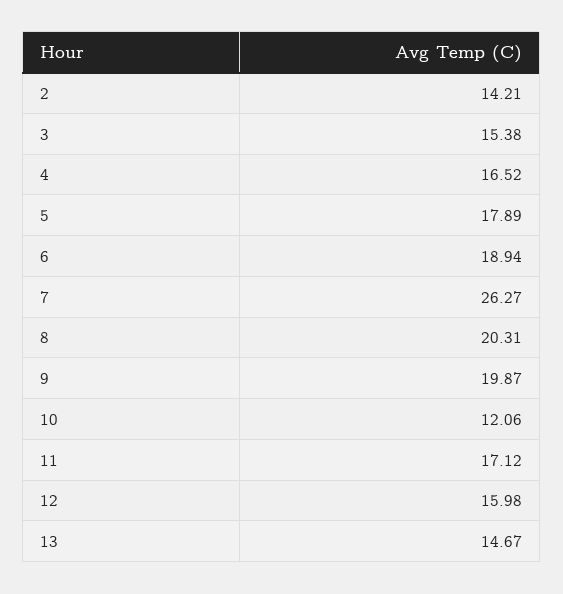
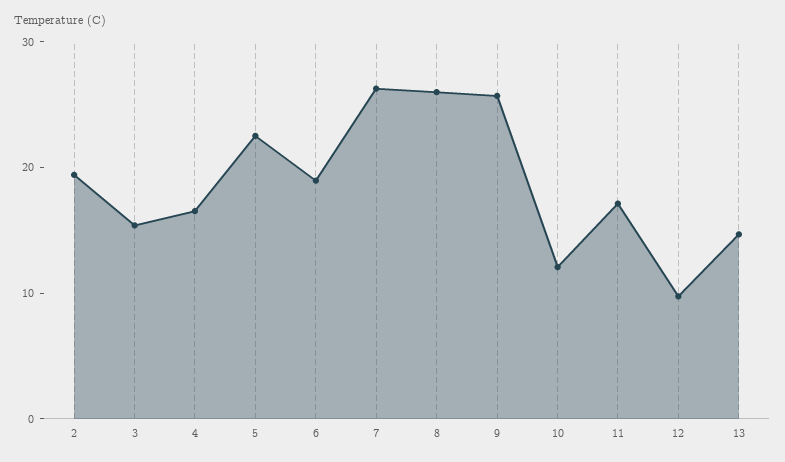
  {
-   "2": 14.21,
+   "2": 20,
    "3": 15.38,
    "4": 16.52,
-   "5": 17.89,
+   "5": 22,
    "6": 18.94,
    "7": 26.27,
-   "8": 20.31,
+   "8": 26,
-   "9": 19.87,
+   "9": 26,
    "10": 12.06,
    "11": 17.12,
-   "12": 15.98,
+   "12": 10,
    "13": 14.67
  }

